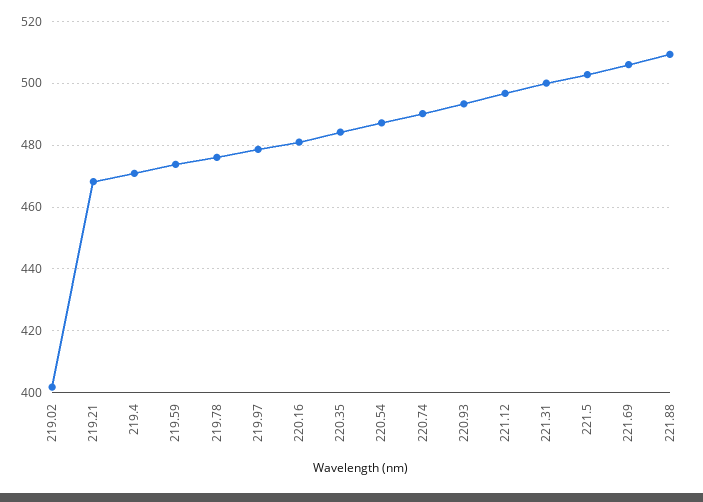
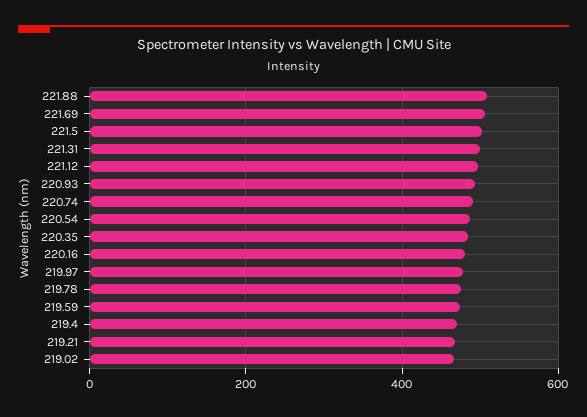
  {
-   "219.02": 402,
+   "219.02": 460,
    "219.21": 468,
    "219.4": 470,
    "219.59": 474,
    "219.78": 476,
    "219.97": 478,
    "220.16": 482,
    "220.35": 484,
    "220.54": 488,
    "220.74": 490,
    "220.93": 494,
    "221.12": 496,
    "221.31": 500,
    "221.5": 502,
    "221.69": 506,
    "221.88": 510
  }

